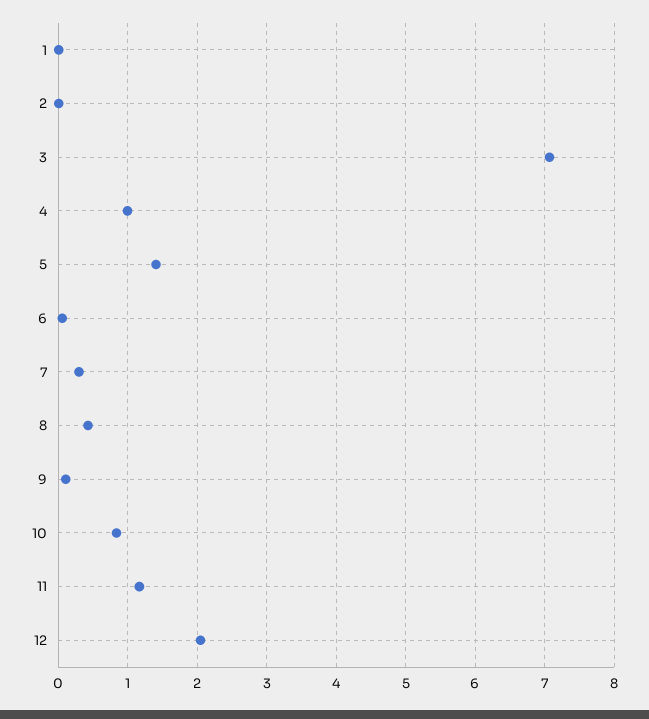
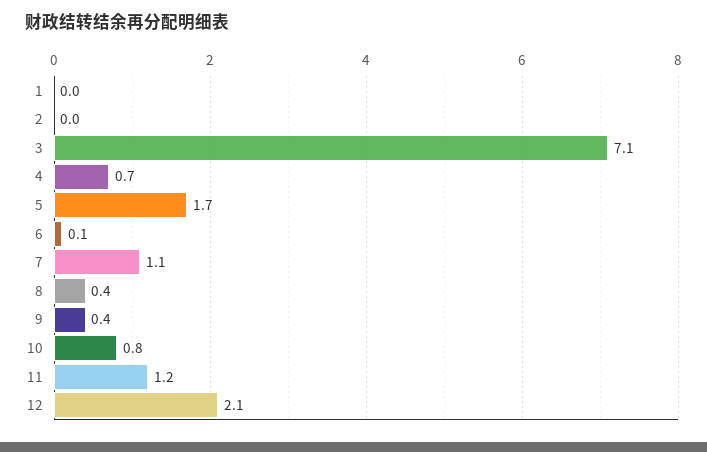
  {
    "1": 0,
    "2": 0,
    "3": 7.1,
-   "4": 1,
+   "4": 0.7,
-   "5": 1.4,
+   "5": 1.7,
    "6": 0.1,
-   "7": 0.3,
+   "7": 1.1,
    "8": 0.4,
-   "9": 0.1,
+   "9": 0.4,
    "10": 0.8,
    "11": 1.2,
    "12": 2.1
  }

